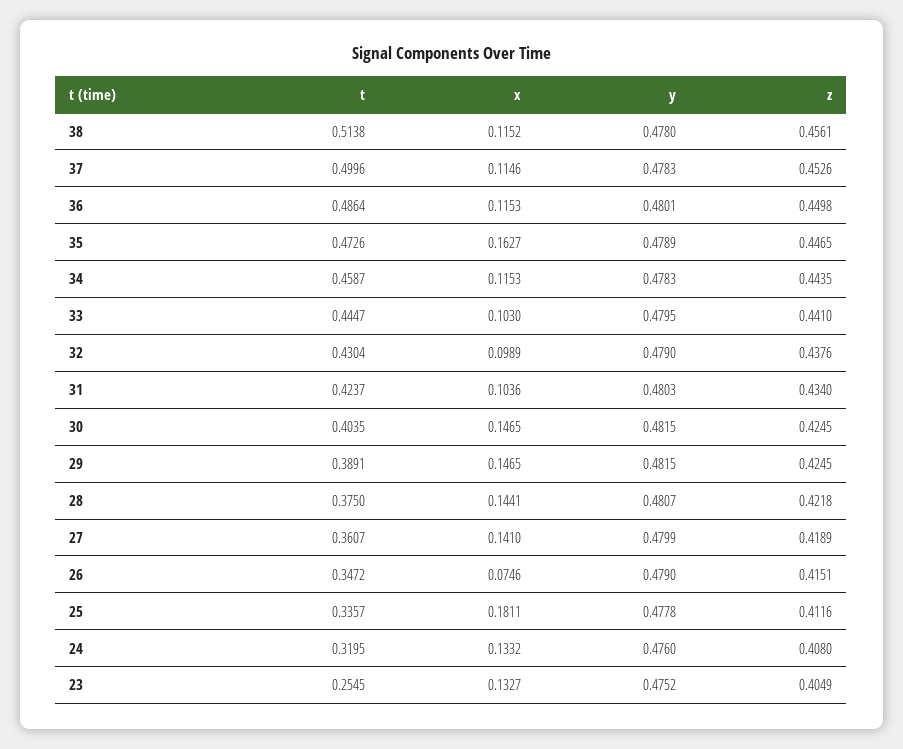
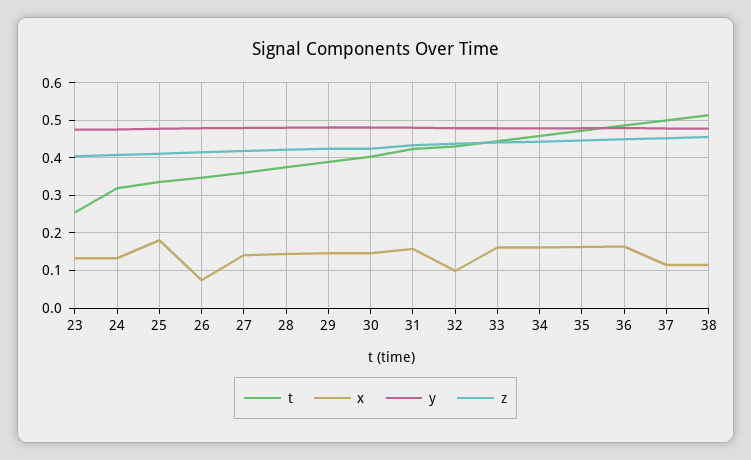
  {
    "t": {
      "38": 0.5138,
      "37": 0.4996,
      "36": 0.4864,
      "35": 0.4726,
      "34": 0.4587,
      "33": 0.4447,
      "32": 0.4304,
      "31": 0.4237,
      "30": 0.4035,
      "29": 0.3891,
      "28": 0.375,
      "27": 0.3607,
      "26": 0.3472,
      "25": 0.3357,
      "24": 0.3195,
      "23": 0.2545
    },
    "x": {
      "38": 0.1152,
      "37": 0.1146,
-     "36": 0.1153,
+     "36": 0.16,
      "35": 0.1627,
-     "34": 0.1153,
+     "34": 0.16,
-     "33": 0.103,
+     "33": 0.16,
      "32": 0.0989,
-     "31": 0.1036,
+     "31": 0.16,
      "30": 0.1465,
      "29": 0.1465,
      "28": 0.1441,
      "27": 0.141,
      "26": 0.0746,
      "25": 0.1811,
      "24": 0.1332,
      "23": 0.1327
    },
    "y": {
      "38": 0.478,
      "37": 0.4783,
      "36": 0.4801,
      "35": 0.4789,
      "34": 0.4783,
      "33": 0.4795,
      "32": 0.479,
      "31": 0.4803,
      "30": 0.4815,
      "29": 0.4815,
      "28": 0.4807,
      "27": 0.4799,
      "26": 0.479,
      "25": 0.4778,
      "24": 0.476,
      "23": 0.4752
    },
    "z": {
      "38": 0.4561,
      "37": 0.4526,
      "36": 0.4498,
      "35": 0.4465,
      "34": 0.4435,
      "33": 0.441,
      "32": 0.4376,
      "31": 0.434,
      "30": 0.4245,
      "29": 0.4245,
      "28": 0.4218,
      "27": 0.4189,
      "26": 0.4151,
      "25": 0.4116,
      "24": 0.408,
      "23": 0.4049
    }
  }

